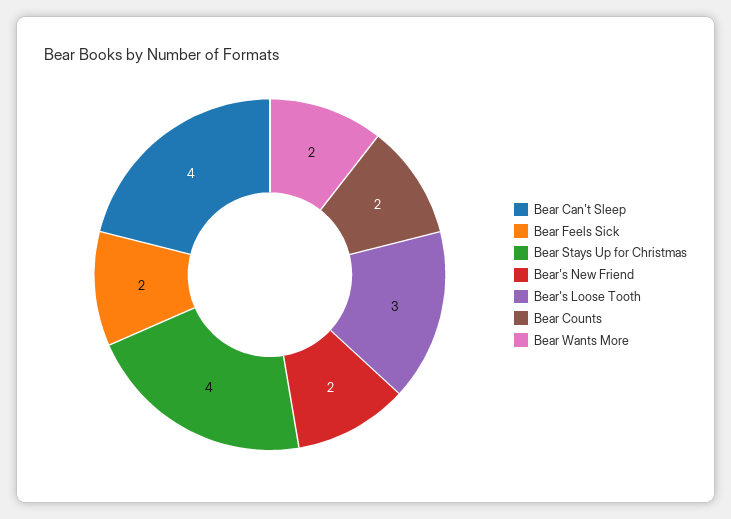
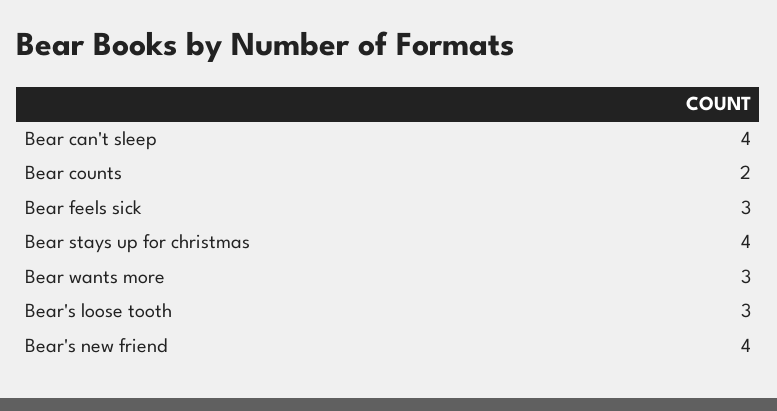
  {
    "Bear Can't Sleep": 4,
-   "Bear Feels Sick": 2,
+   "Bear Feels Sick": 3,
    "Bear Stays Up for Christmas": 4,
-   "Bear's New Friend": 2,
+   "Bear's New Friend": 4,
    "Bear's Loose Tooth": 3,
    "Bear Counts": 2,
-   "Bear Wants More": 2
+   "Bear Wants More": 3
  }

